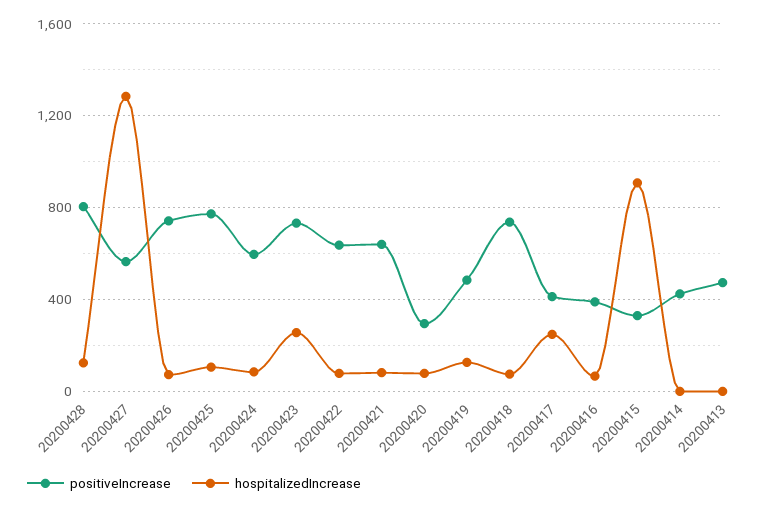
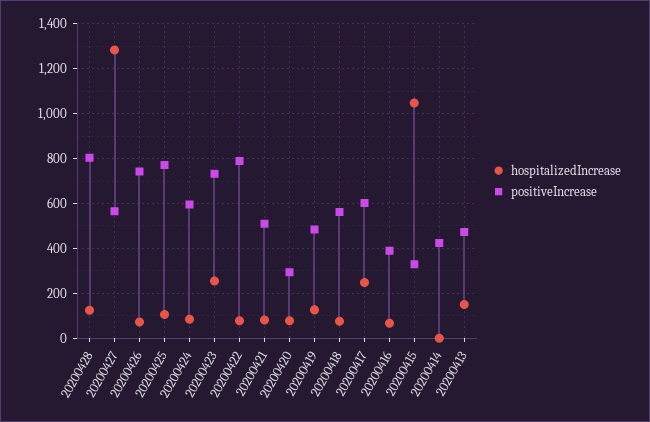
  {
    "positiveIncrease": {
      "20200428": 800,
      "20200427": 550,
      "20200426": 750,
      "20200425": 750,
      "20200424": 600,
      "20200423": 750,
-     "20200422": 650,
+     "20200422": 800,
-     "20200421": 650,
+     "20200421": 500,
      "20200420": 300,
      "20200419": 500,
-     "20200418": 750,
+     "20200418": 550,
-     "20200417": 400,
+     "20200417": 600,
      "20200416": 400,
      "20200415": 350,
      "20200414": 400,
      "20200413": 450
    },
    "hospitalizedIncrease": {
      "20200428": 100,
      "20200427": 1300,
      "20200426": 50,
      "20200425": 100,
      "20200424": 100,
      "20200423": 250,
      "20200422": 100,
      "20200421": 100,
      "20200420": 100,
      "20200419": 150,
      "20200418": 100,
      "20200417": 250,
      "20200416": 50,
-     "20200415": 900,
+     "20200415": 1050,
      "20200414": 0,
-     "20200413": 0
+     "20200413": 150
    }
  }

